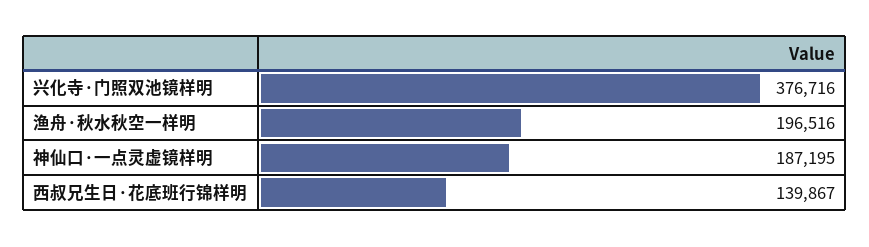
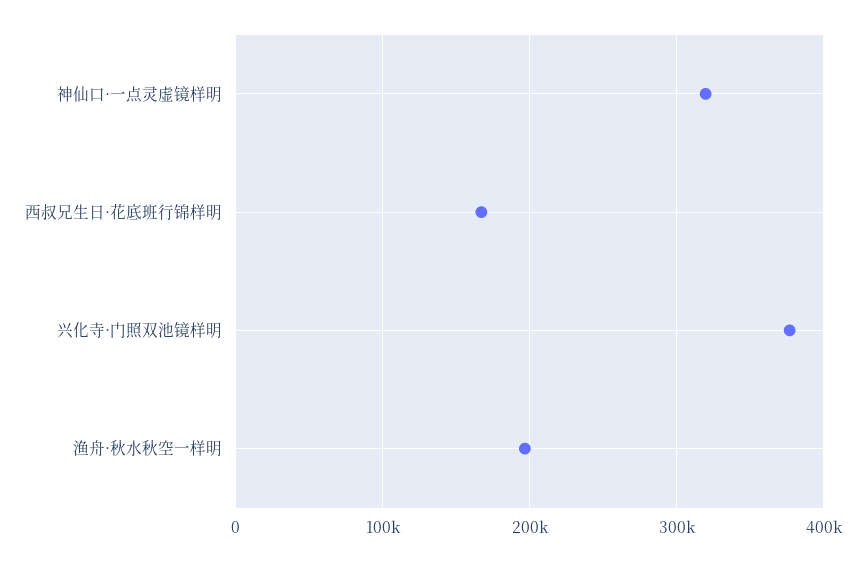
  {
    "兴化寺·门照双池镜样明": 376716,
    "渔舟·秋水秋空一样明": 196516,
-   "神仙口·一点灵虚镜样明": 187195,
+   "神仙口·一点灵虚镜样明": 320000,
-   "西叔兄生日·花底班行锦样明": 139867
+   "西叔兄生日·花底班行锦样明": 170000
  }

